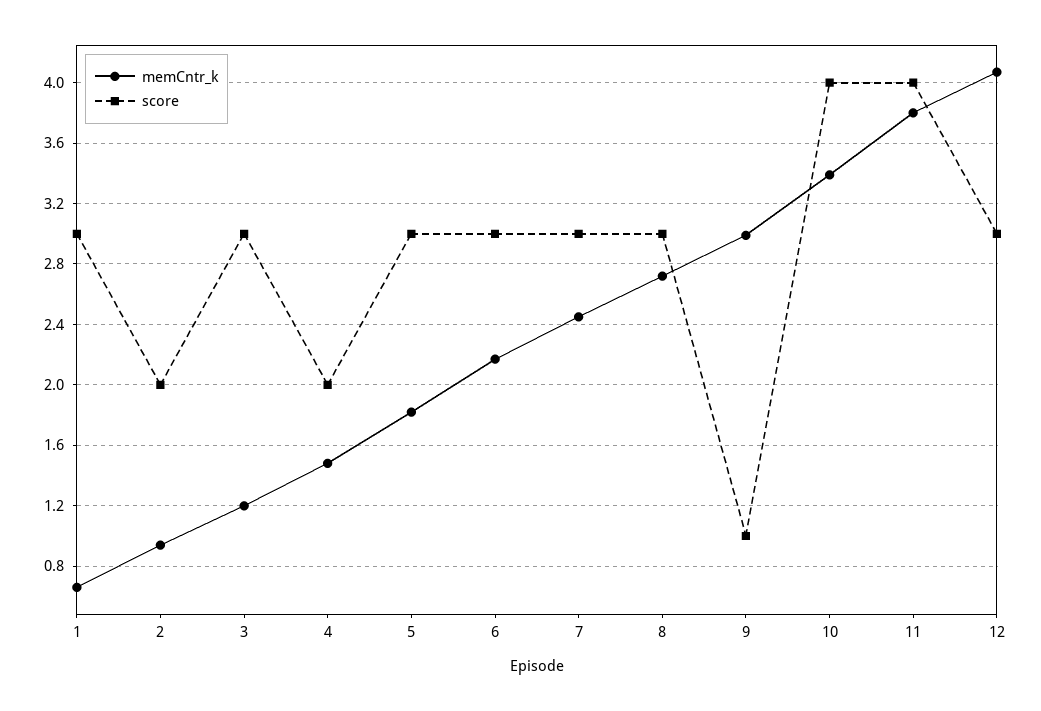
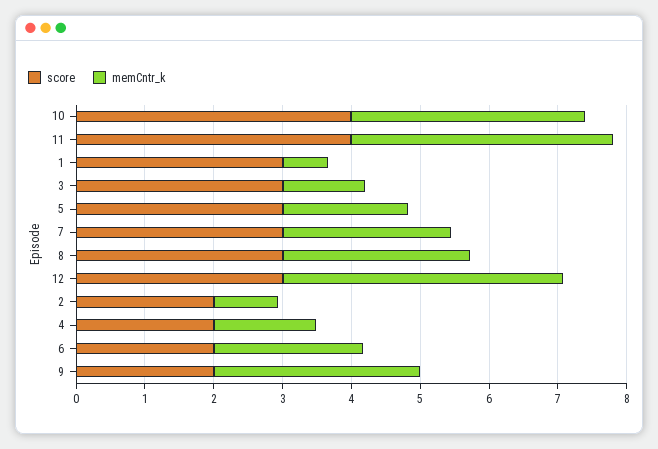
  {
    "memCntr_k": {
      "1": 0.65,
      "2": 0.95,
      "3": 1.2,
      "4": 1.5,
      "5": 1.8,
      "6": 2.15,
      "7": 2.45,
      "8": 2.7,
      "9": 3,
      "10": 3.4,
      "11": 3.8,
      "12": 4.05
    },
    "score": {
      "1": 3,
      "2": 2,
      "3": 3,
      "4": 2,
      "5": 3,
-     "6": 3,
+     "6": 2,
      "7": 3,
      "8": 3,
-     "9": 1,
+     "9": 2,
      "10": 4,
      "11": 4,
      "12": 3
    }
  }

